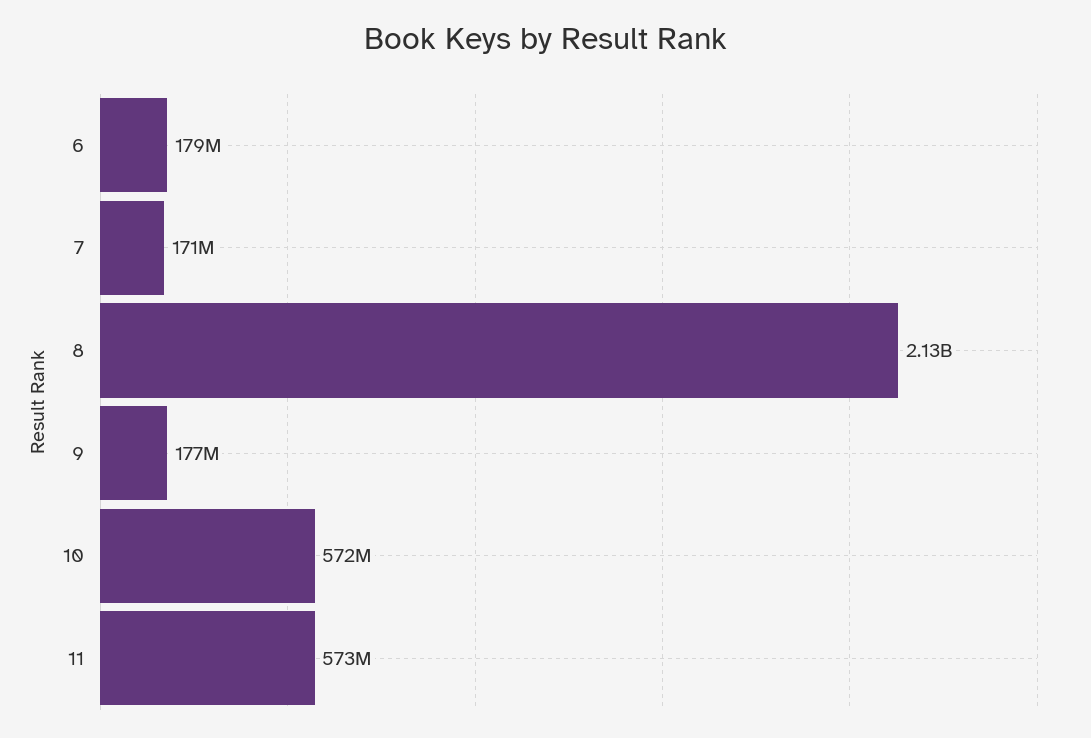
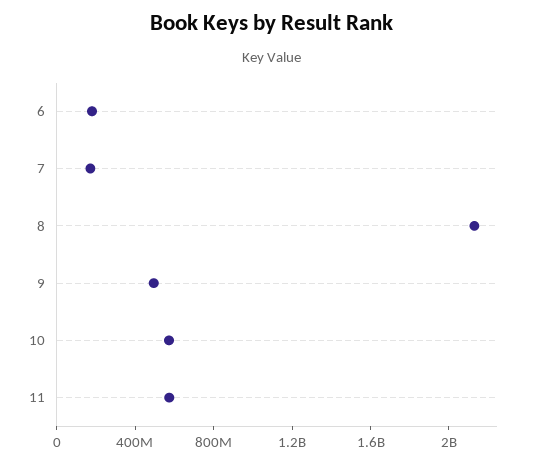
  {
    "6": 179000000,
    "7": 171000000,
    "8": 2130000000,
-   "9": 177000000,
+   "9": 500000000,
    "10": 572000000,
    "11": 573000000
  }

